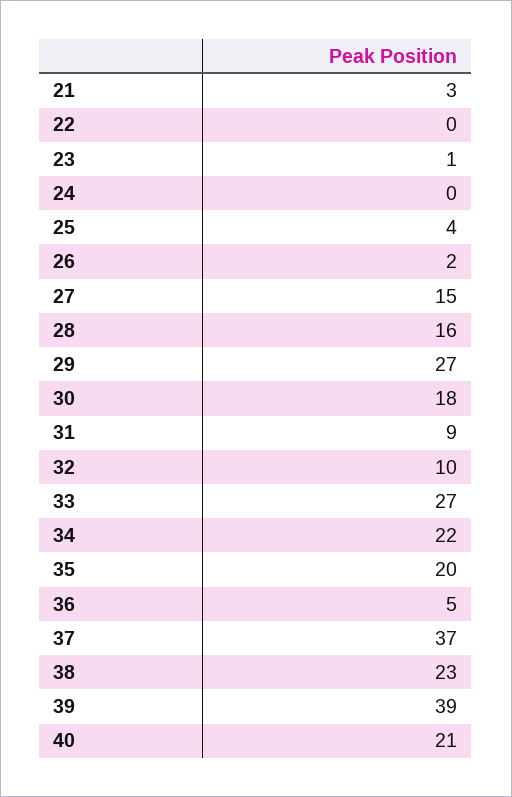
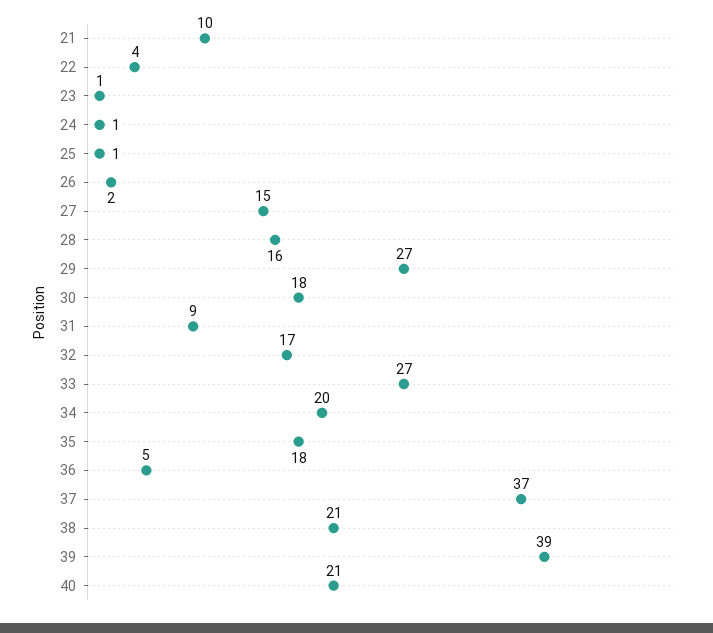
  {
-   "21": 3,
+   "21": 10,
-   "22": 0,
+   "22": 4,
    "23": 1,
-   "24": 0,
+   "24": 1,
-   "25": 4,
+   "25": 1,
    "26": 2,
    "27": 15,
    "28": 16,
    "29": 27,
    "30": 18,
    "31": 9,
-   "32": 10,
+   "32": 17,
    "33": 27,
-   "34": 22,
+   "34": 20,
-   "35": 20,
+   "35": 18,
    "36": 5,
    "37": 37,
-   "38": 23,
+   "38": 21,
    "39": 39,
    "40": 21
  }

